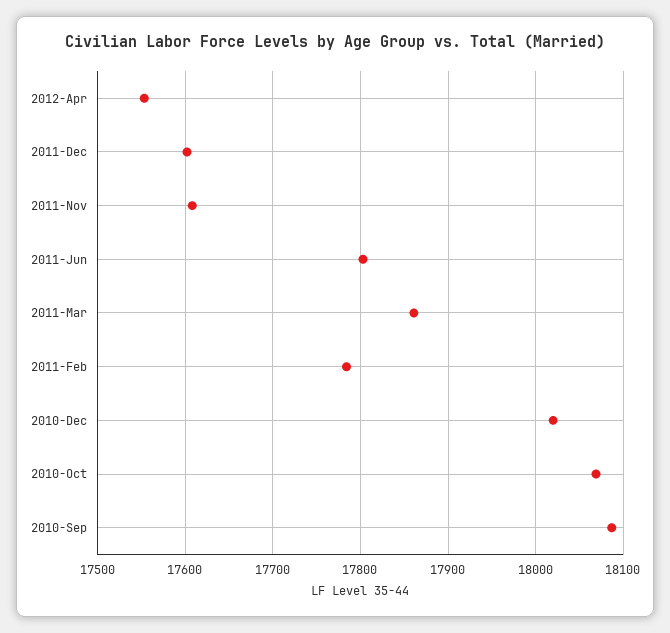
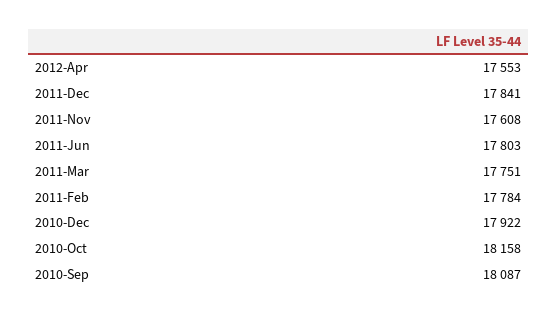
  {
    "2012-Apr": 17553,
-   "2011-Dec": 17600,
+   "2011-Dec": 17841,
    "2011-Nov": 17608,
    "2011-Jun": 17803,
-   "2011-Mar": 17860,
+   "2011-Mar": 17751,
    "2011-Feb": 17784,
-   "2010-Dec": 18020,
+   "2010-Dec": 17922,
-   "2010-Oct": 18070,
+   "2010-Oct": 18158,
    "2010-Sep": 18087
  }

